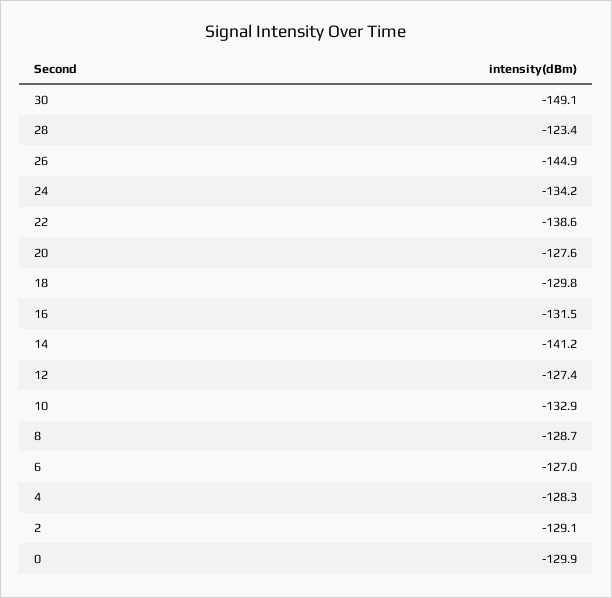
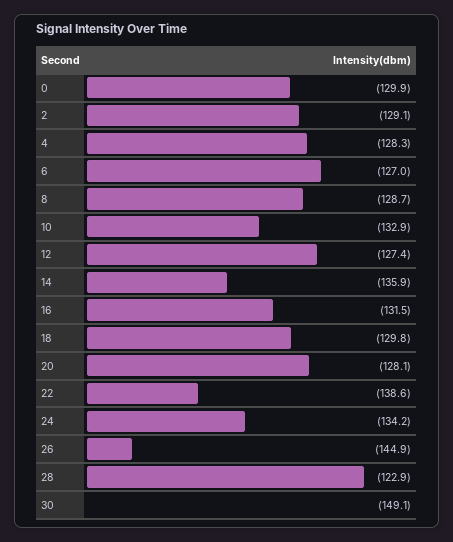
  {
    "30": -149.1,
-   "28": -123.4,
+   "28": -122.9,
    "26": -144.9,
    "24": -134.2,
    "22": -138.6,
-   "20": -127.6,
+   "20": -128.1,
    "18": -129.8,
    "16": -131.5,
-   "14": -141.2,
+   "14": -135.9,
    "12": -127.4,
    "10": -132.9,
    "8": -128.7,
    "6": -127,
    "4": -128.3,
    "2": -129.1,
    "0": -129.9
  }

